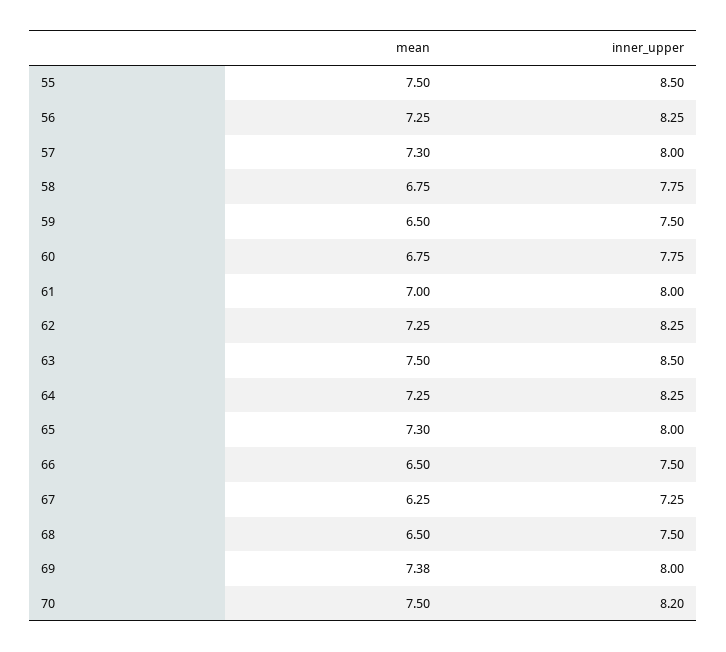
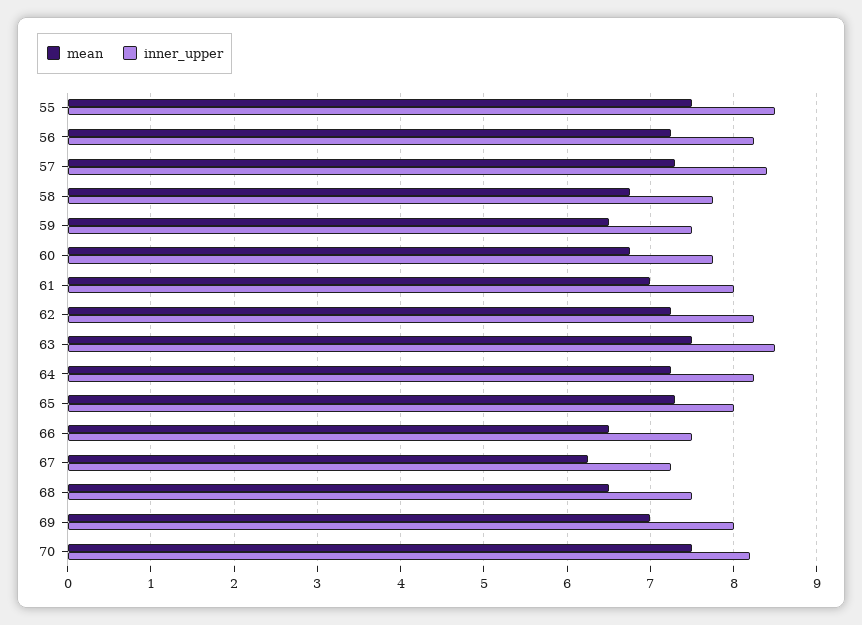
  {
    "mean": {
      "55": 7.5,
      "56": 7.25,
      "57": 7.3,
      "58": 6.75,
      "59": 6.5,
      "60": 6.75,
      "61": 7,
      "62": 7.25,
      "63": 7.5,
      "64": 7.25,
      "65": 7.3,
      "66": 6.5,
      "67": 6.25,
      "68": 6.5,
-     "69": 7.38,
+     "69": 7,
      "70": 7.5
    },
    "inner_upper": {
      "55": 8.5,
      "56": 8.25,
-     "57": 8,
+     "57": 8.4,
      "58": 7.75,
      "59": 7.5,
      "60": 7.75,
      "61": 8,
      "62": 8.25,
      "63": 8.5,
      "64": 8.25,
      "65": 8,
      "66": 7.5,
      "67": 7.25,
      "68": 7.5,
      "69": 8,
      "70": 8.2
    }
  }

